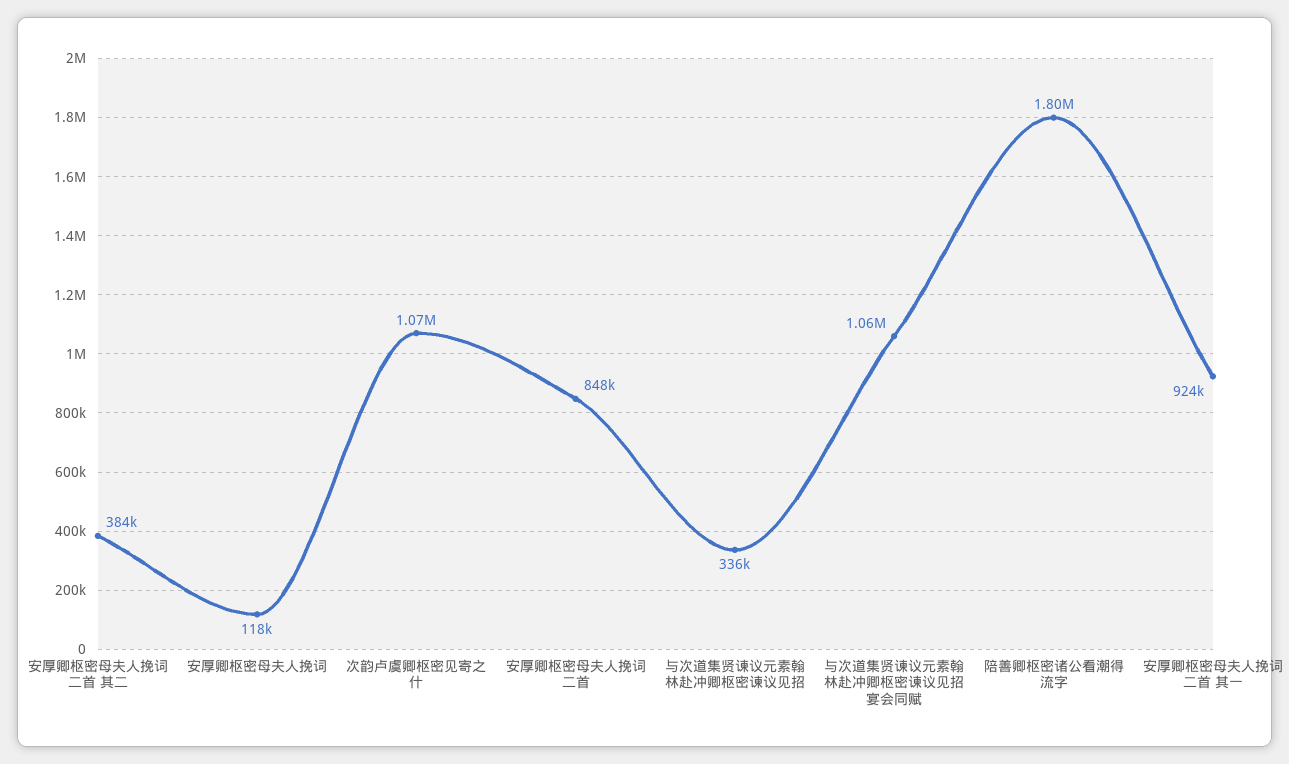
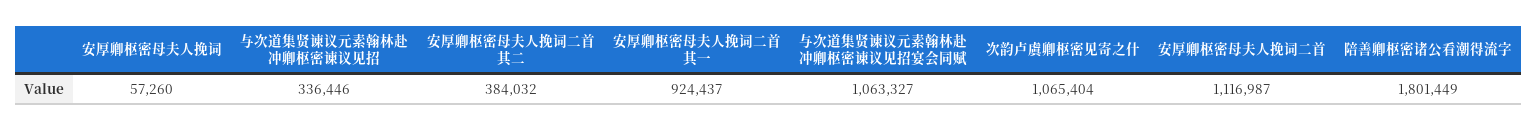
  {
    "安厚卿枢密母夫人挽词二首 其二": 384032,
-   "安厚卿枢密母夫人挽词": 118000,
+   "安厚卿枢密母夫人挽词": 57260,
    "次韵卢虞卿枢密见寄之什": 1065404,
-   "安厚卿枢密母夫人挽词二首": 848000,
+   "安厚卿枢密母夫人挽词二首": 1116987,
    "与次道集贤谏议元素翰林赴冲卿枢密谏议见招": 336446,
    "与次道集贤谏议元素翰林赴冲卿枢密谏议见招宴会同赋": 1063327,
    "陪善卿枢密诸公看潮得流字": 1801449,
    "安厚卿枢密母夫人挽词二首 其一": 924437
  }

